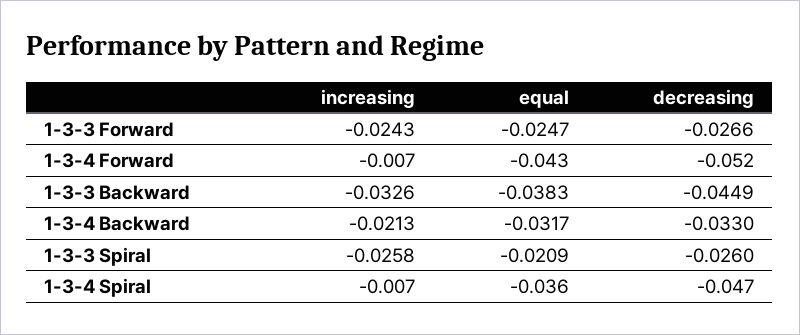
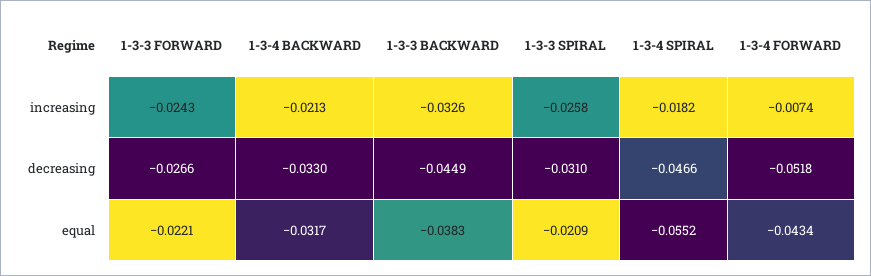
  {
    "increasing": {
      "1-3-3 Forward": -0.0243,
      "1-3-4 Forward": -0.0074,
      "1-3-3 Backward": -0.0326,
      "1-3-4 Backward": -0.0213,
      "1-3-3 Spiral": -0.0258,
-     "1-3-4 Spiral": -0.007
+     "1-3-4 Spiral": -0.0182
    },
    "equal": {
-     "1-3-3 Forward": -0.0247,
+     "1-3-3 Forward": -0.0221,
      "1-3-4 Forward": -0.0434,
      "1-3-3 Backward": -0.0383,
      "1-3-4 Backward": -0.0317,
      "1-3-3 Spiral": -0.0209,
-     "1-3-4 Spiral": -0.036
+     "1-3-4 Spiral": -0.0552
    },
    "decreasing": {
      "1-3-3 Forward": -0.0266,
      "1-3-4 Forward": -0.0518,
      "1-3-3 Backward": -0.0449,
      "1-3-4 Backward": -0.033,
-     "1-3-3 Spiral": -0.026,
+     "1-3-3 Spiral": -0.031,
      "1-3-4 Spiral": -0.0466
    }
  }

